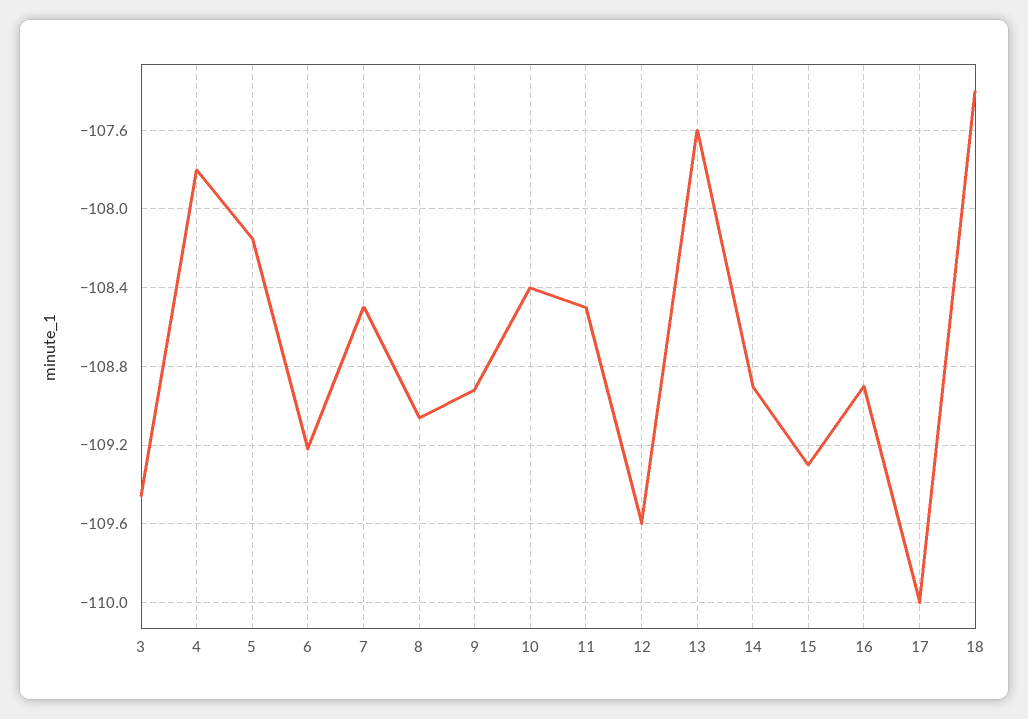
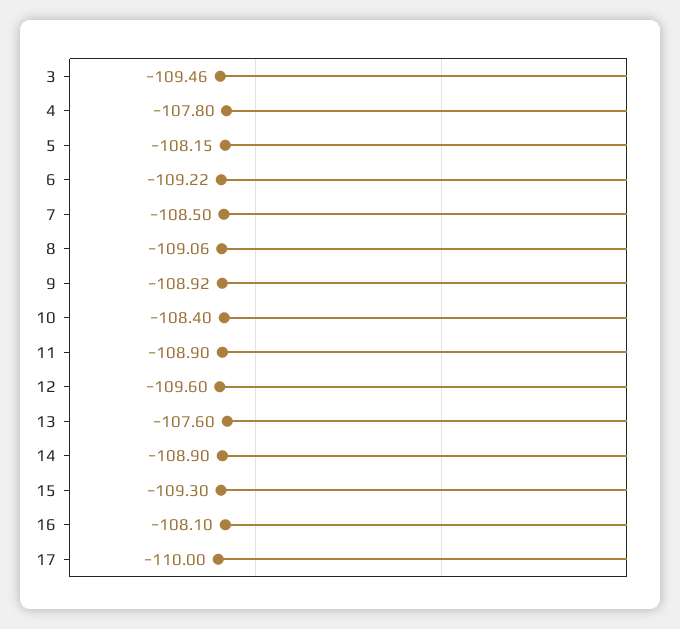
  {
    "3": -109.46,
    "4": -107.8,
    "5": -108.15,
    "6": -109.22,
    "7": -108.5,
    "8": -109.06,
    "9": -108.92,
    "10": -108.4,
-   "11": -108.5,
+   "11": -108.9,
    "12": -109.6,
    "13": -107.6,
    "14": -108.9,
    "15": -109.3,
-   "16": -108.9,
+   "16": -108.1,
-   "17": -110,
+   "17": -110
-   "18": -107.4
  }

